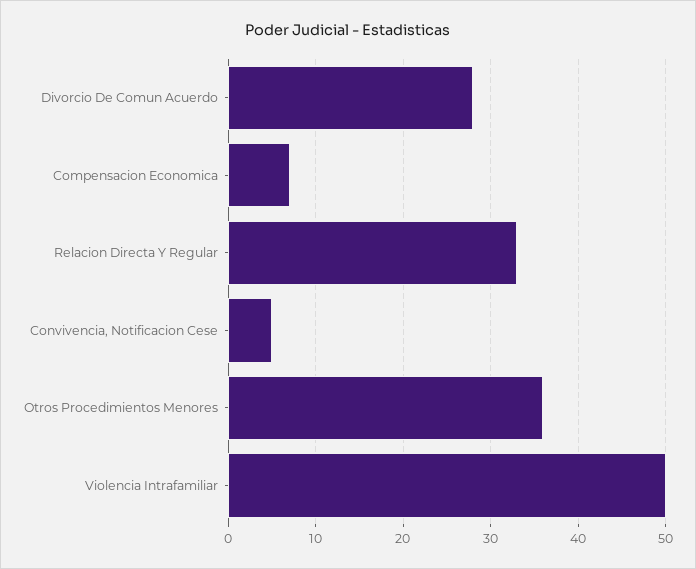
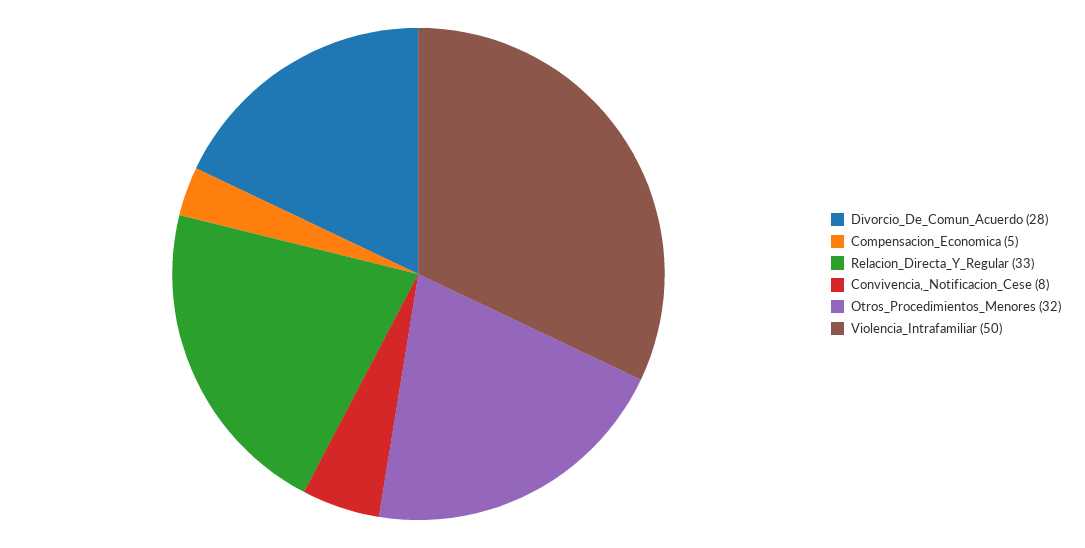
  {
    "Divorcio De Comun Acuerdo": 28,
-   "Compensacion Economica": 7,
+   "Compensacion Economica": 5,
    "Relacion Directa Y Regular": 33,
-   "Convivencia, Notificacion Cese": 5,
+   "Convivencia, Notificacion Cese": 8,
-   "Otros Procedimientos Menores": 36,
+   "Otros Procedimientos Menores": 32,
    "Violencia Intrafamiliar": 50
  }

